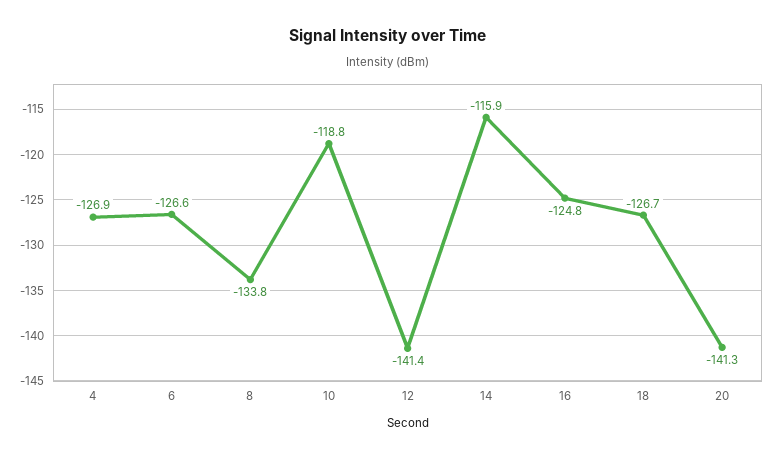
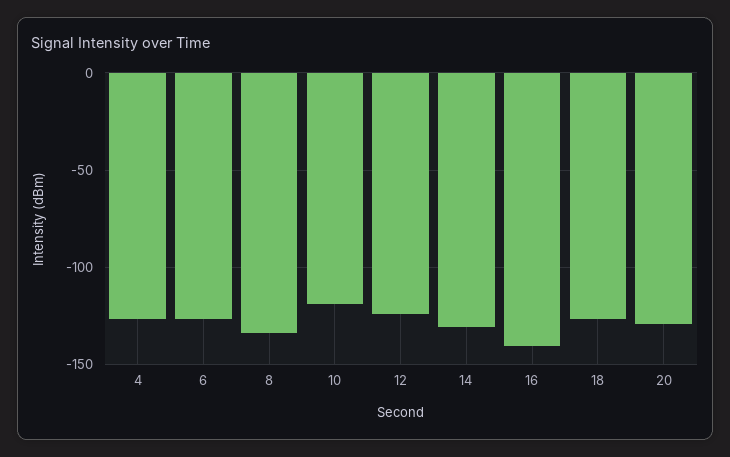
  {
    "4": -126.9,
    "6": -126.6,
    "8": -133.8,
    "10": -118.8,
-   "12": -141.4,
+   "12": -125,
-   "14": -115.9,
+   "14": -130,
-   "16": -124.8,
+   "16": -140,
    "18": -126.7,
-   "20": -141.3
+   "20": -130
  }

